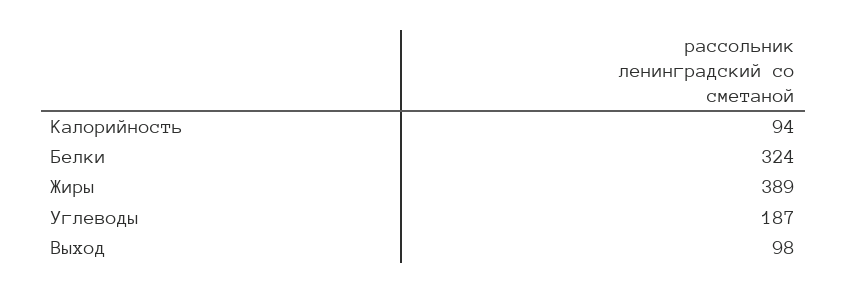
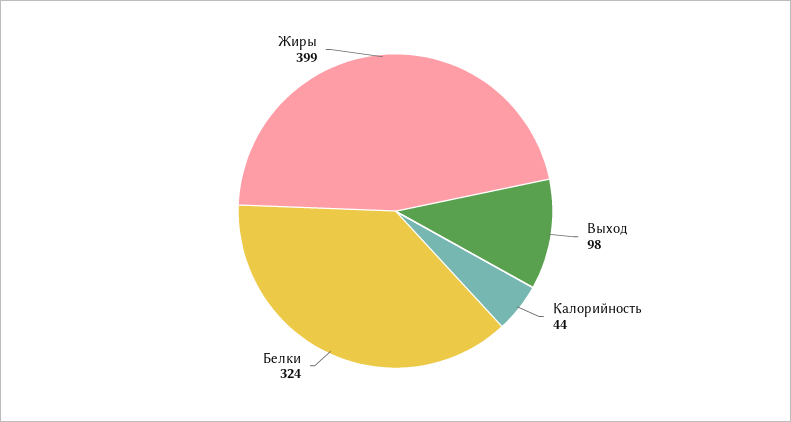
  {
-   "Калорийность": 94,
+   "Калорийность": 44,
    "Белки": 324,
-   "Жиры": 389,
+   "Жиры": 399,
-   "Углеводы": 187,
    "Выход": 98
  }

